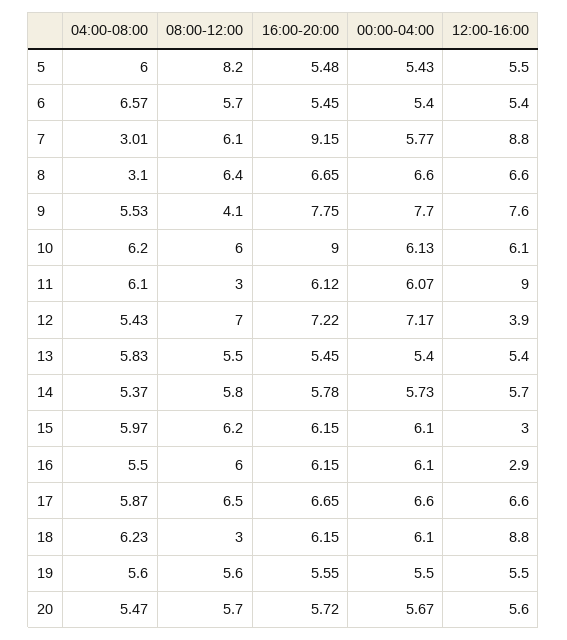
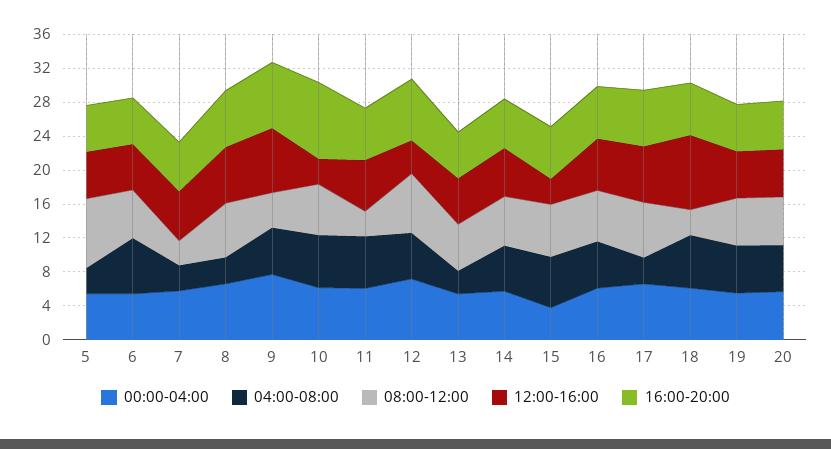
  {
    "04:00-08:00": {
-     "5": 6,
+     "5": 3,
      "6": 6.57,
      "7": 3.01,
      "8": 3.1,
      "9": 5.53,
      "10": 6.2,
      "11": 6.1,
      "12": 5.43,
-     "13": 5.83,
+     "13": 3,
      "14": 5.37,
      "15": 5.97,
      "16": 5.5,
-     "17": 5.87,
+     "17": 3,
      "18": 6.23,
      "19": 5.6,
      "20": 5.47
    },
    "08:00-12:00": {
      "5": 8.2,
      "6": 5.7,
-     "7": 6.1,
+     "7": 3,
      "8": 6.4,
      "9": 4.1,
      "10": 6,
      "11": 3,
      "12": 7,
      "13": 5.5,
      "14": 5.8,
      "15": 6.2,
      "16": 6,
      "17": 6.5,
      "18": 3,
      "19": 5.6,
      "20": 5.7
    },
    "16:00-20:00": {
      "5": 5.48,
      "6": 5.45,
-     "7": 9.15,
+     "7": 6,
      "8": 6.65,
      "9": 7.75,
      "10": 9,
      "11": 6.12,
      "12": 7.22,
      "13": 5.45,
      "14": 5.78,
      "15": 6.15,
      "16": 6.15,
      "17": 6.65,
      "18": 6.15,
      "19": 5.55,
      "20": 5.72
    },
    "00:00-04:00": {
      "5": 5.43,
      "6": 5.4,
      "7": 5.77,
      "8": 6.6,
      "9": 7.7,
      "10": 6.13,
      "11": 6.07,
      "12": 7.17,
      "13": 5.4,
      "14": 5.73,
-     "15": 6.1,
+     "15": 4,
      "16": 6.1,
      "17": 6.6,
      "18": 6.1,
      "19": 5.5,
      "20": 5.67
    },
    "12:00-16:00": {
      "5": 5.5,
      "6": 5.4,
-     "7": 8.8,
+     "7": 6,
      "8": 6.6,
      "9": 7.6,
-     "10": 6.1,
+     "10": 3,
-     "11": 9,
+     "11": 6,
      "12": 3.9,
      "13": 5.4,
      "14": 5.7,
      "15": 3,
-     "16": 2.9,
+     "16": 6,
      "17": 6.6,
      "18": 8.8,
      "19": 5.5,
      "20": 5.6
    }
  }

